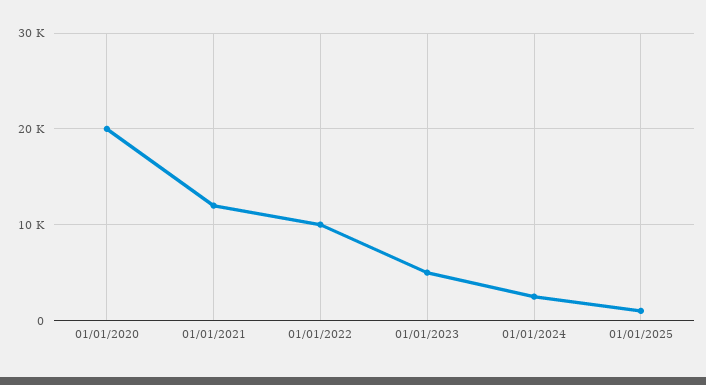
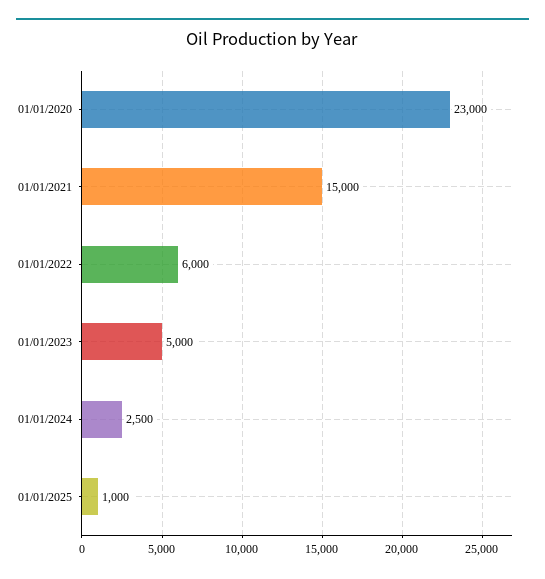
  {
-   "01/01/2020": 20000,
+   "01/01/2020": 23000,
-   "01/01/2021": 12000,
+   "01/01/2021": 15000,
-   "01/01/2022": 10000,
+   "01/01/2022": 6000,
    "01/01/2023": 5000,
    "01/01/2024": 2500,
    "01/01/2025": 1000
  }

